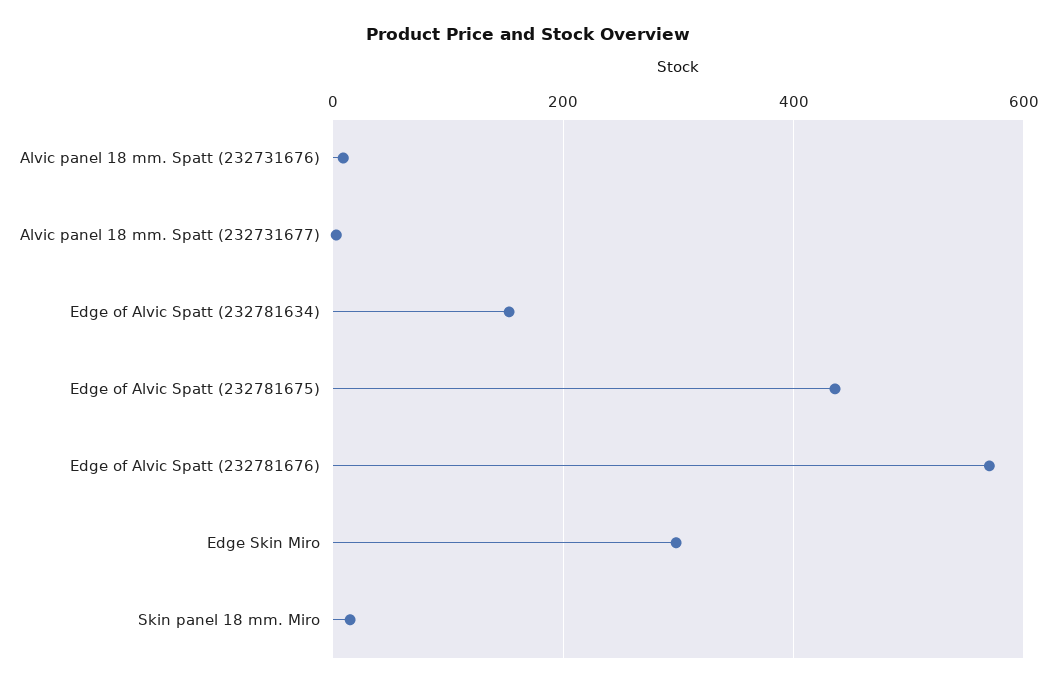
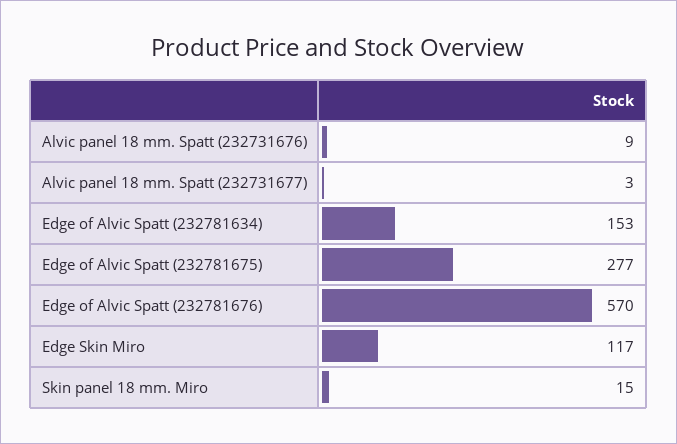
  {
    "Alvic panel 18 mm. Spatt (232731676)": 9,
    "Alvic panel 18 mm. Spatt (232731677)": 3,
    "Edge of Alvic Spatt (232781634)": 153,
-   "Edge of Alvic Spatt (232781675)": 440,
+   "Edge of Alvic Spatt (232781675)": 277,
    "Edge of Alvic Spatt (232781676)": 570,
-   "Edge Skin Miro": 300,
+   "Edge Skin Miro": 117,
    "Skin panel 18 mm. Miro": 15
  }

